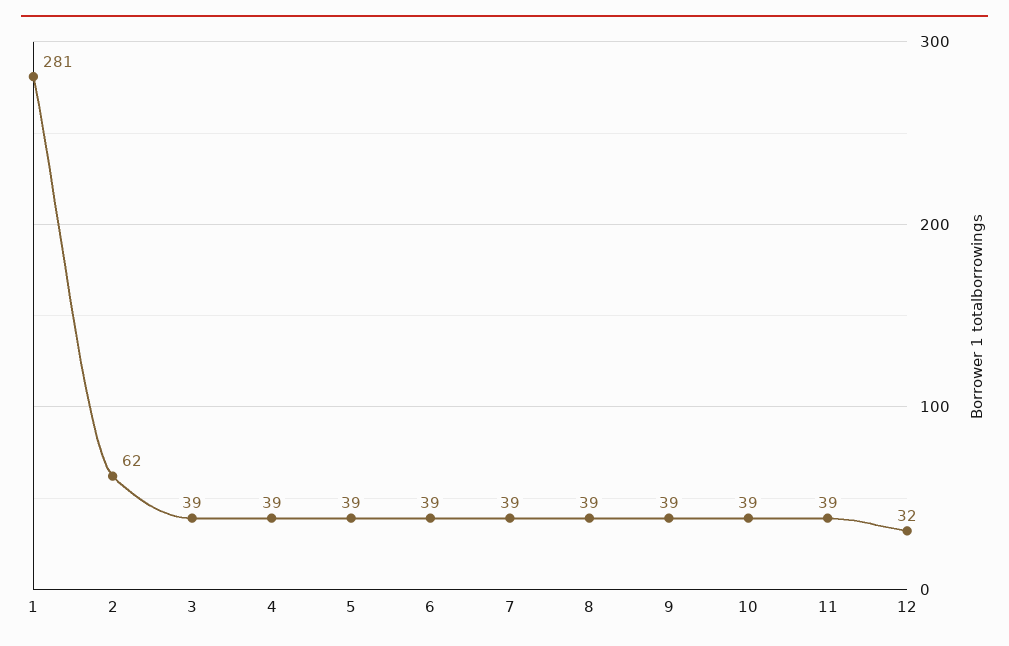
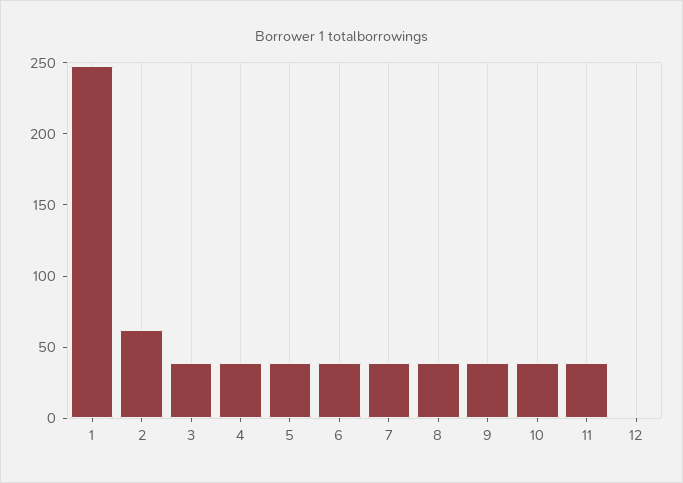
  {
-   "1": 281,
+   "1": 250,
    "2": 62,
    "3": 39,
    "4": 39,
    "5": 39,
    "6": 39,
    "7": 39,
    "8": 39,
    "9": 39,
    "10": 39,
    "11": 39,
-   "12": 32
+   "12": 0
  }

